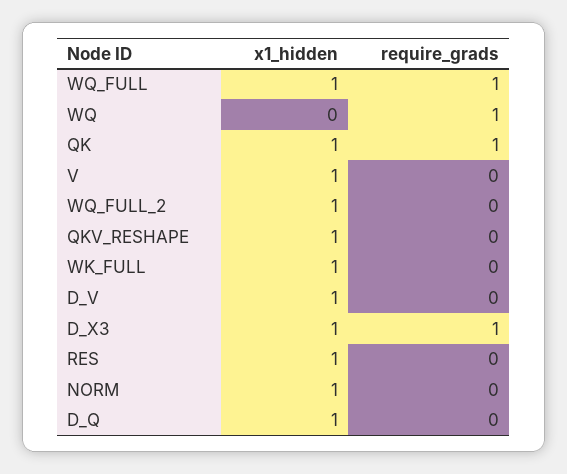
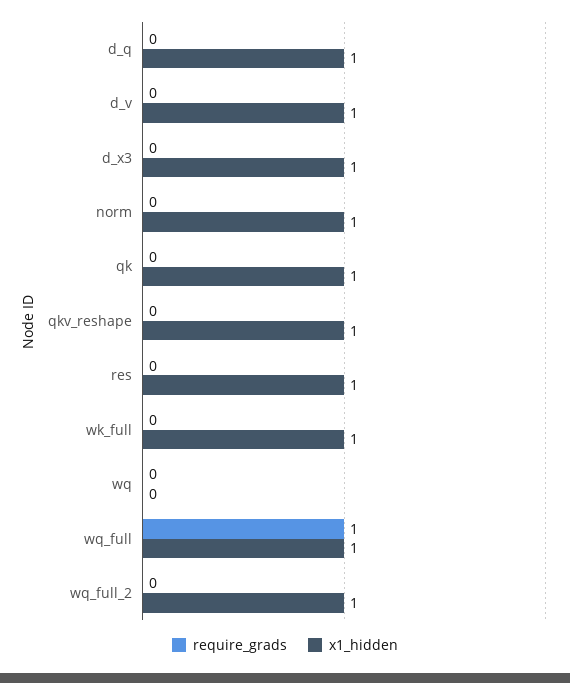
  {
    "x1_hidden": {
      "WQ_FULL": 1,
      "WQ": 0,
      "QK": 1,
-     "V": 1,
      "WQ_FULL_2": 1,
      "QKV_RESHAPE": 1,
      "WK_FULL": 1,
      "D_V": 1,
      "D_X3": 1,
      "RES": 1,
      "NORM": 1,
      "D_Q": 1
    },
    "require_grads": {
      "WQ_FULL": 1,
-     "WQ": 1,
+     "WQ": 0,
-     "QK": 1,
+     "QK": 0,
-     "V": 0,
      "WQ_FULL_2": 0,
      "QKV_RESHAPE": 0,
      "WK_FULL": 0,
      "D_V": 0,
-     "D_X3": 1,
+     "D_X3": 0,
      "RES": 0,
      "NORM": 0,
      "D_Q": 0
    }
  }

